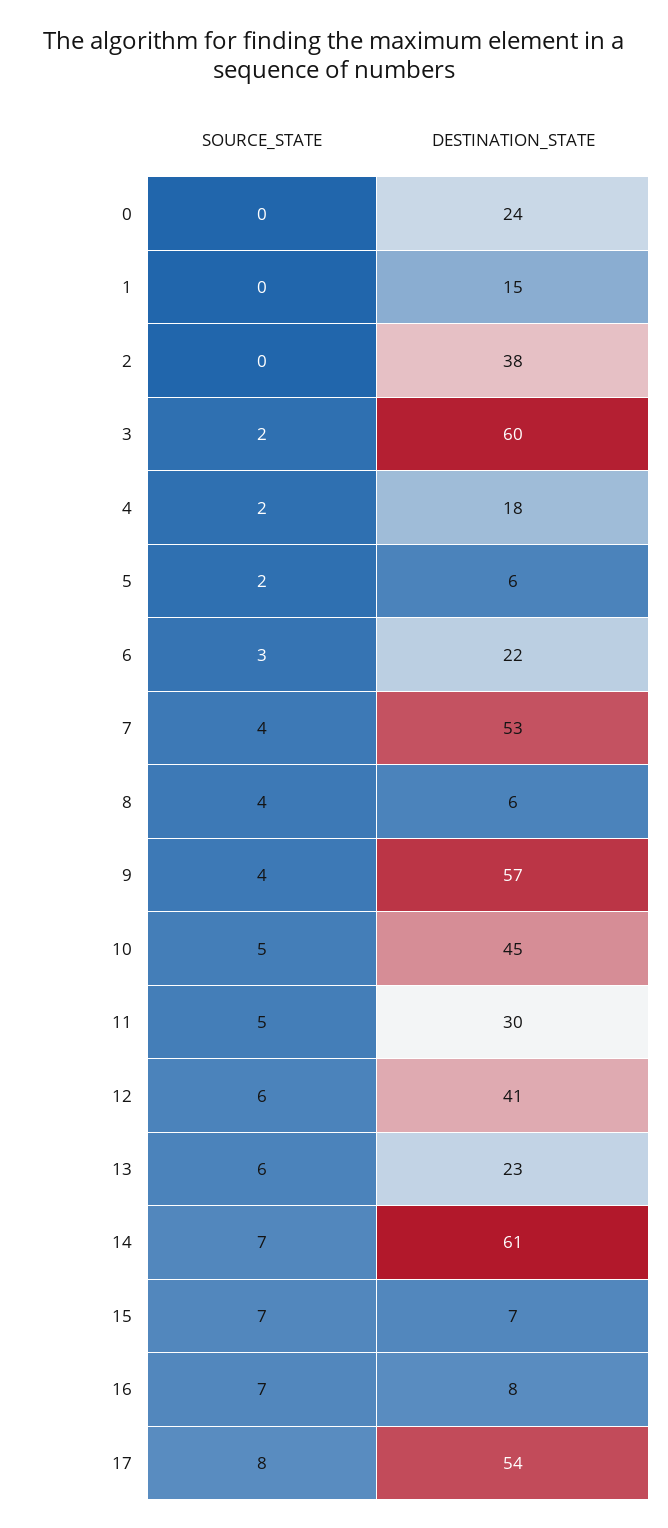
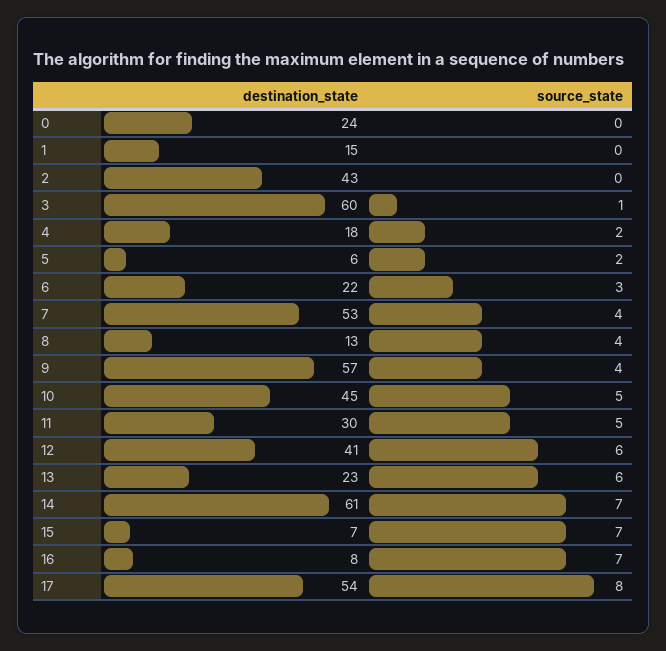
  {
    "SOURCE_STATE": {
      "0": 0,
      "1": 0,
      "2": 0,
-     "3": 2,
+     "3": 1,
      "4": 2,
      "5": 2,
      "6": 3,
      "7": 4,
      "8": 4,
      "9": 4,
      "10": 5,
      "11": 5,
      "12": 6,
      "13": 6,
      "14": 7,
      "15": 7,
      "16": 7,
      "17": 8
    },
    "DESTINATION_STATE": {
      "0": 24,
      "1": 15,
-     "2": 38,
+     "2": 43,
      "3": 60,
      "4": 18,
      "5": 6,
      "6": 22,
      "7": 53,
-     "8": 6,
+     "8": 13,
      "9": 57,
      "10": 45,
      "11": 30,
      "12": 41,
      "13": 23,
      "14": 61,
      "15": 7,
      "16": 8,
      "17": 54
    }
  }

